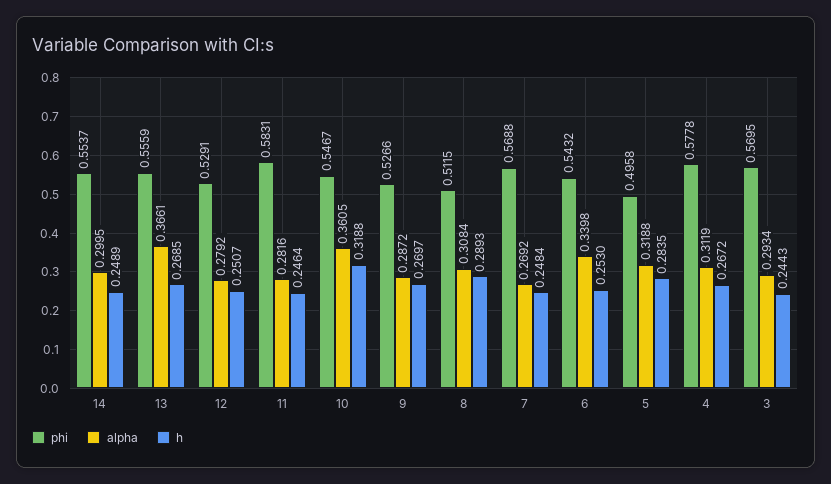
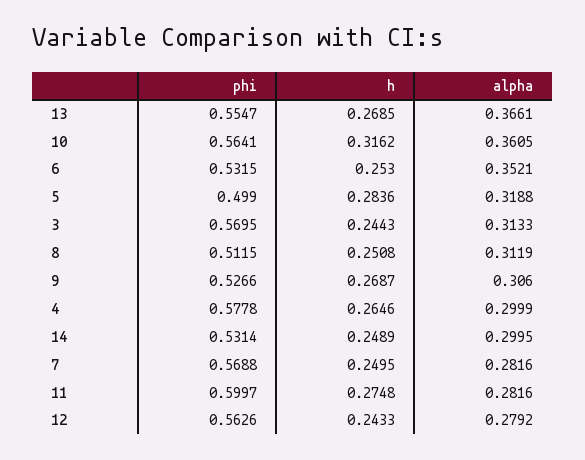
  {
    "phi": {
-     "14": 0.5537,
+     "14": 0.5314,
-     "13": 0.5559,
+     "13": 0.5547,
-     "12": 0.5291,
+     "12": 0.5626,
-     "11": 0.5831,
+     "11": 0.5997,
-     "10": 0.5467,
+     "10": 0.5641,
      "9": 0.5266,
      "8": 0.5115,
      "7": 0.5688,
-     "6": 0.5432,
+     "6": 0.5315,
-     "5": 0.4958,
+     "5": 0.499,
      "4": 0.5778,
      "3": 0.5695
    },
    "alpha": {
      "14": 0.2995,
      "13": 0.3661,
      "12": 0.2792,
      "11": 0.2816,
      "10": 0.3605,
-     "9": 0.2872,
+     "9": 0.306,
-     "8": 0.3084,
+     "8": 0.3119,
-     "7": 0.2692,
+     "7": 0.2816,
-     "6": 0.3398,
+     "6": 0.3521,
      "5": 0.3188,
-     "4": 0.3119,
+     "4": 0.2999,
-     "3": 0.2934
+     "3": 0.3133
    },
    "h": {
      "14": 0.2489,
      "13": 0.2685,
-     "12": 0.2507,
+     "12": 0.2433,
-     "11": 0.2464,
+     "11": 0.2748,
-     "10": 0.3188,
+     "10": 0.3162,
-     "9": 0.2697,
+     "9": 0.2687,
-     "8": 0.2893,
+     "8": 0.2508,
-     "7": 0.2484,
+     "7": 0.2495,
      "6": 0.253,
-     "5": 0.2835,
+     "5": 0.2836,
-     "4": 0.2672,
+     "4": 0.2646,
      "3": 0.2443
    }
  }

